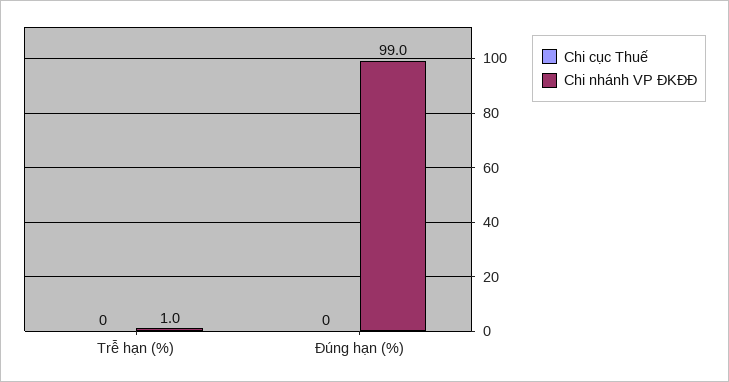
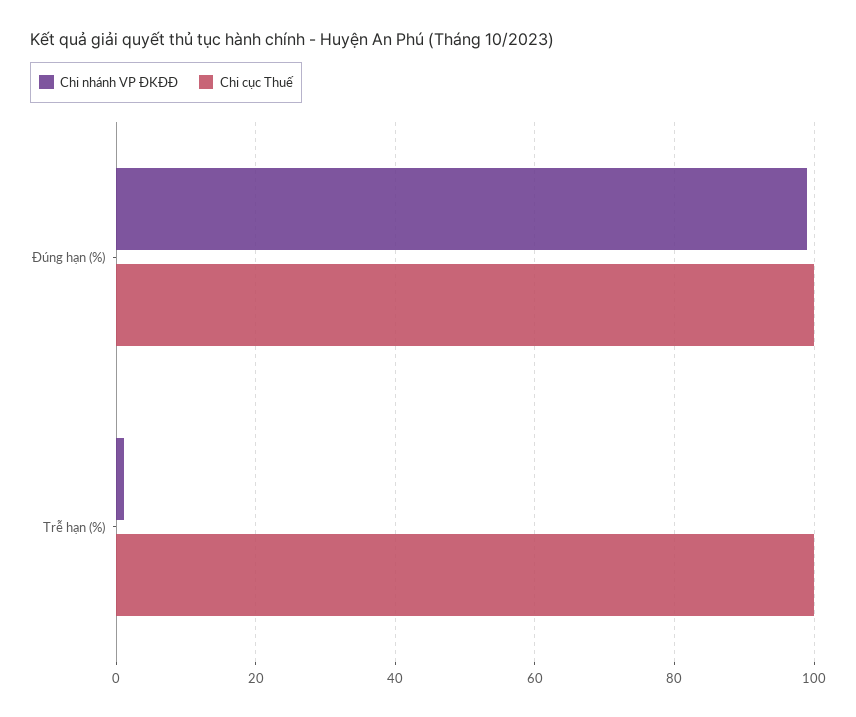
  {
    "Chi cục Thuế": {
-     "Trễ hạn (%)": 0,
+     "Trễ hạn (%)": 100,
-     "Đúng hạn (%)": 0
+     "Đúng hạn (%)": 100
    },
    "Chi nhánh VP ĐKĐĐ": {
      "Trễ hạn (%)": 1,
      "Đúng hạn (%)": 99
    }
  }

